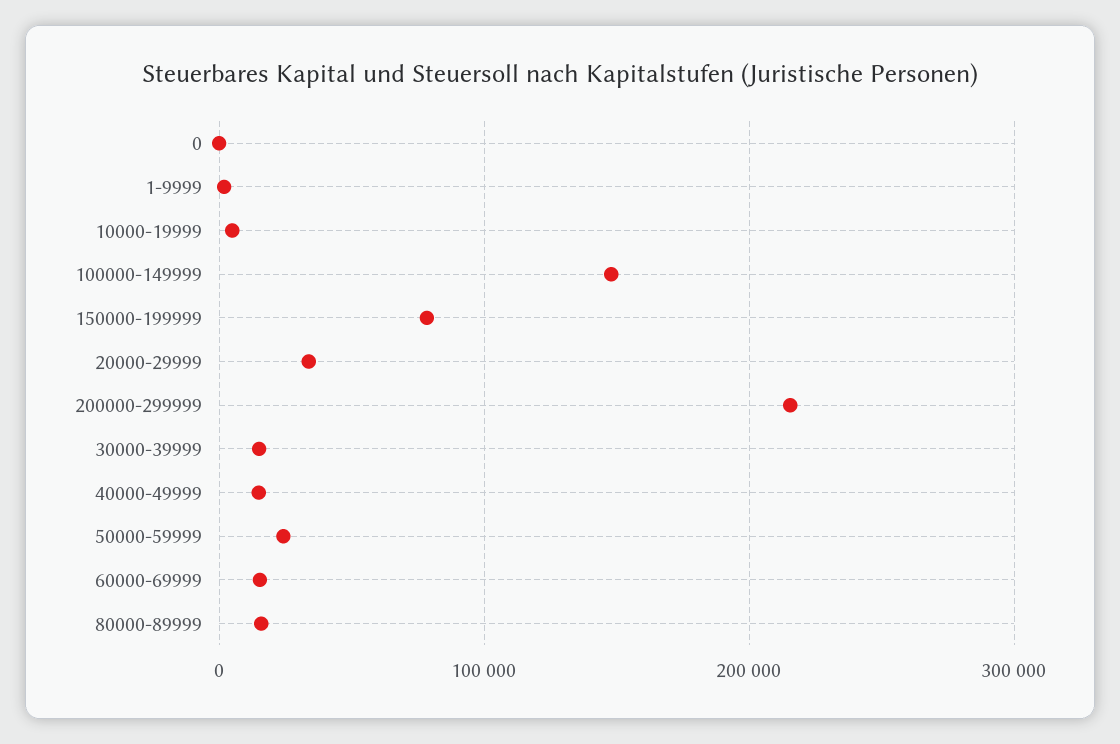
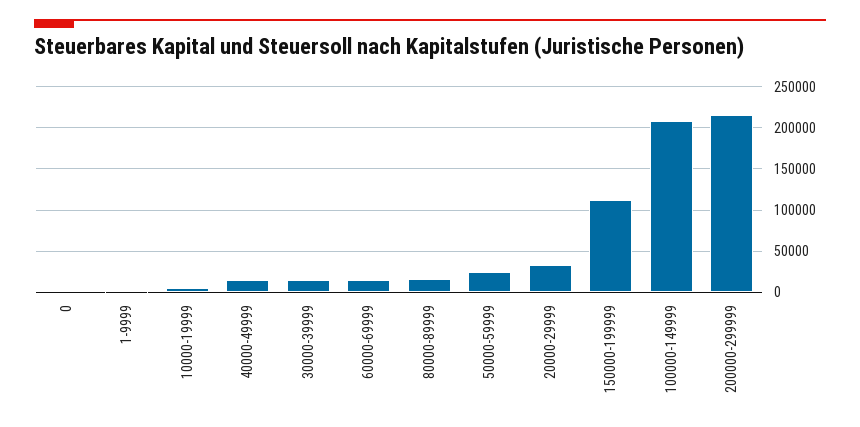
  {
    "0": 0,
    "1-9999": 0,
    "10000-19999": 0,
-   "100000-149999": 150000,
+   "100000-149999": 210000,
-   "150000-199999": 80000,
+   "150000-199999": 110000,
    "20000-29999": 30000,
    "200000-299999": 220000,
    "30000-39999": 20000,
    "40000-49999": 10000,
    "50000-59999": 20000,
    "60000-69999": 20000,
    "80000-89999": 20000
  }

